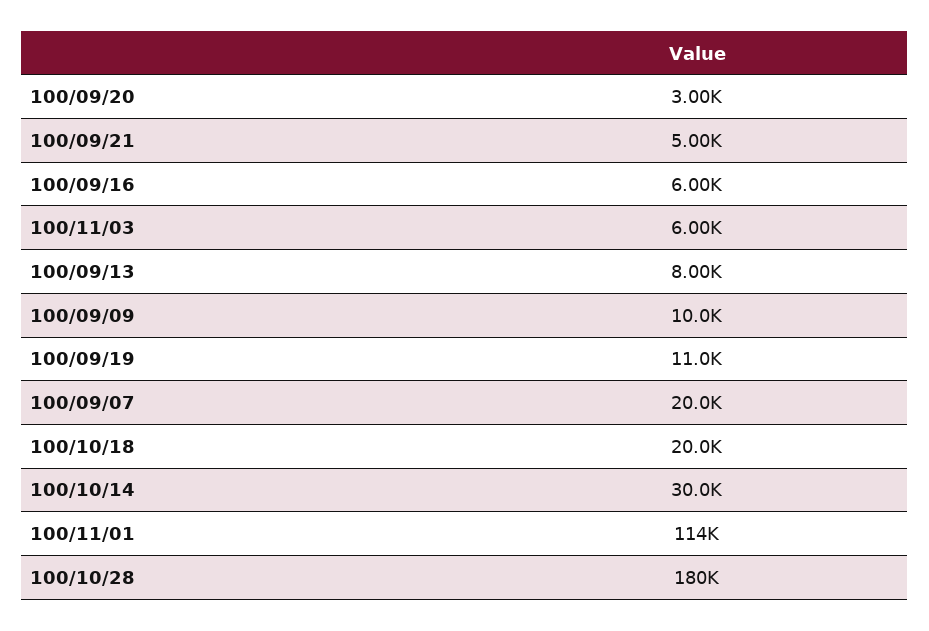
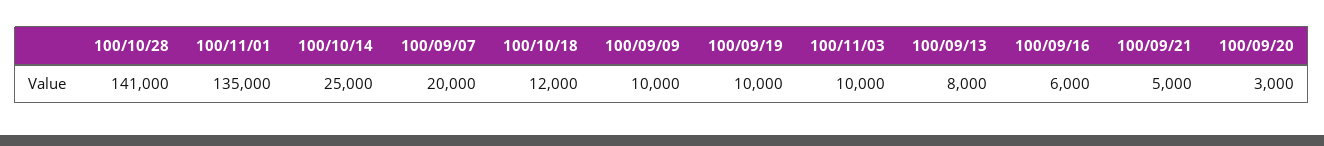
  {
    "100/09/20": 3000,
    "100/09/21": 5000,
    "100/09/16": 6000,
-   "100/11/03": 6000,
+   "100/11/03": 10000,
    "100/09/13": 8000,
    "100/09/09": 10000,
-   "100/09/19": 11000,
+   "100/09/19": 10000,
    "100/09/07": 20000,
-   "100/10/18": 20000,
+   "100/10/18": 12000,
-   "100/10/14": 30000,
+   "100/10/14": 25000,
-   "100/11/01": 114000,
+   "100/11/01": 135000,
-   "100/10/28": 180000
+   "100/10/28": 141000
  }

